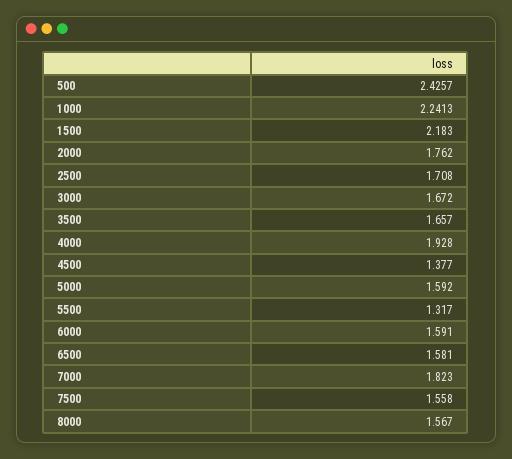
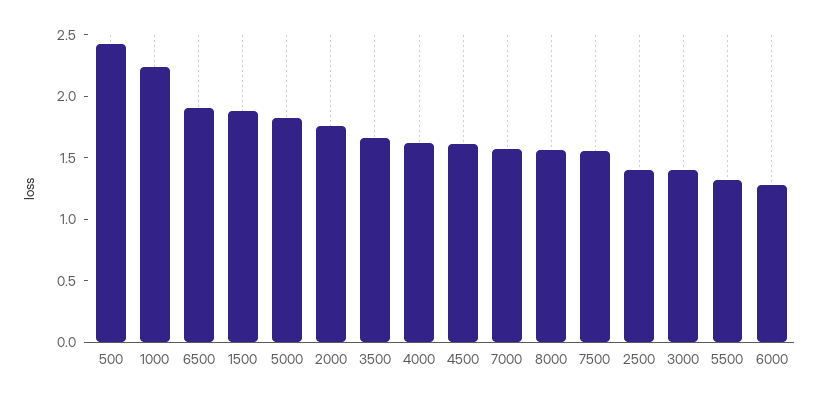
  {
    "500": 2.4257,
    "1000": 2.2413,
-   "1500": 2.183,
+   "1500": 1.9,
    "2000": 1.762,
-   "2500": 1.708,
+   "2500": 1.4,
-   "3000": 1.672,
+   "3000": 1.4,
    "3500": 1.657,
-   "4000": 1.928,
+   "4000": 1.6,
-   "4500": 1.377,
+   "4500": 1.6,
-   "5000": 1.592,
+   "5000": 1.8,
    "5500": 1.317,
-   "6000": 1.591,
+   "6000": 1.3,
-   "6500": 1.581,
+   "6500": 1.9,
-   "7000": 1.823,
+   "7000": 1.6,
    "7500": 1.558,
    "8000": 1.567
  }

